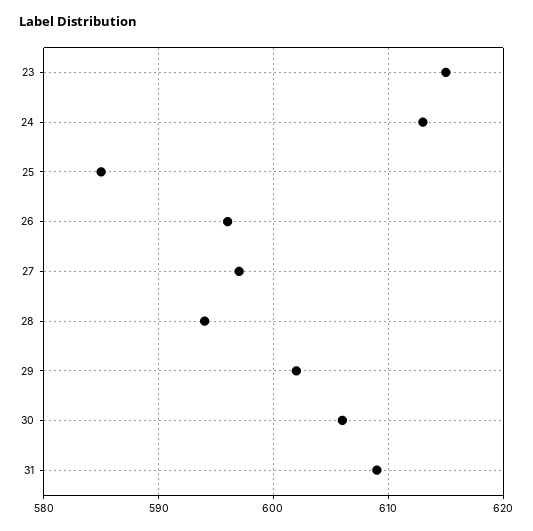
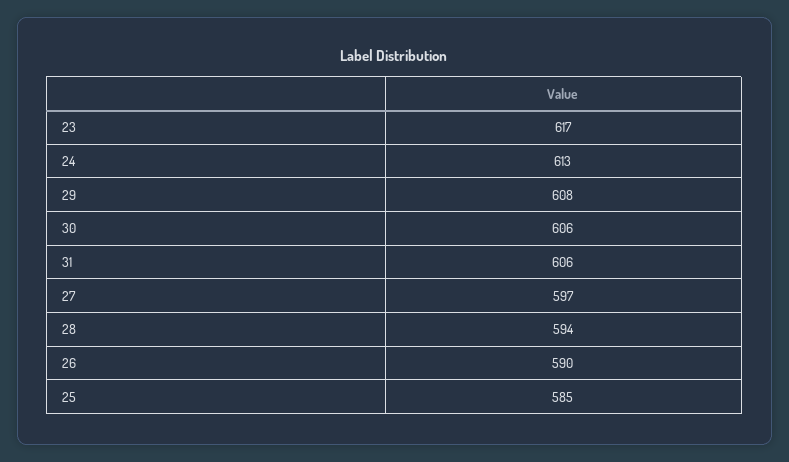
  {
-   "23": 615,
+   "23": 617,
    "24": 613,
    "25": 585,
-   "26": 596,
+   "26": 590,
    "27": 597,
    "28": 594,
-   "29": 602,
+   "29": 608,
    "30": 606,
-   "31": 609
+   "31": 606
  }

